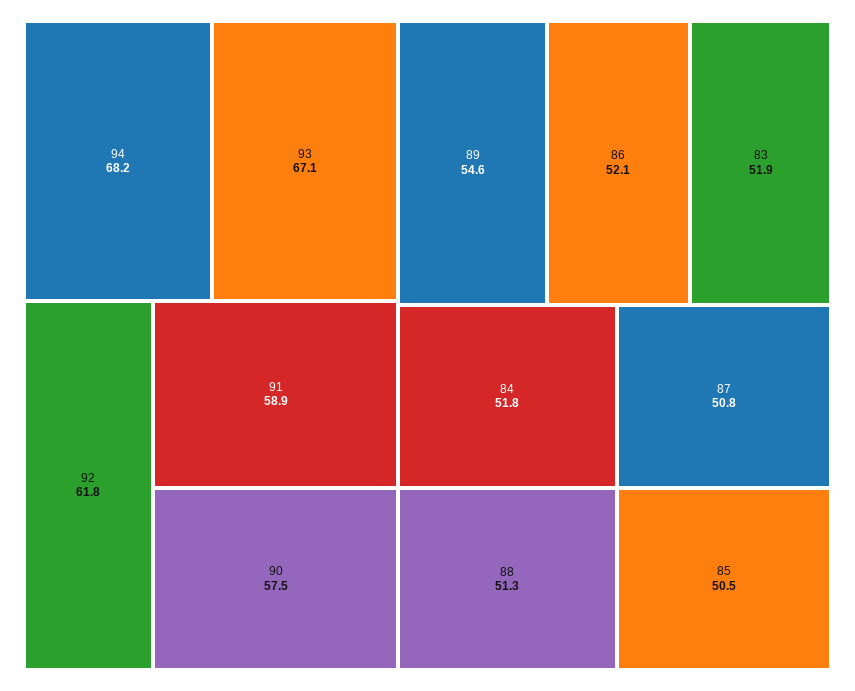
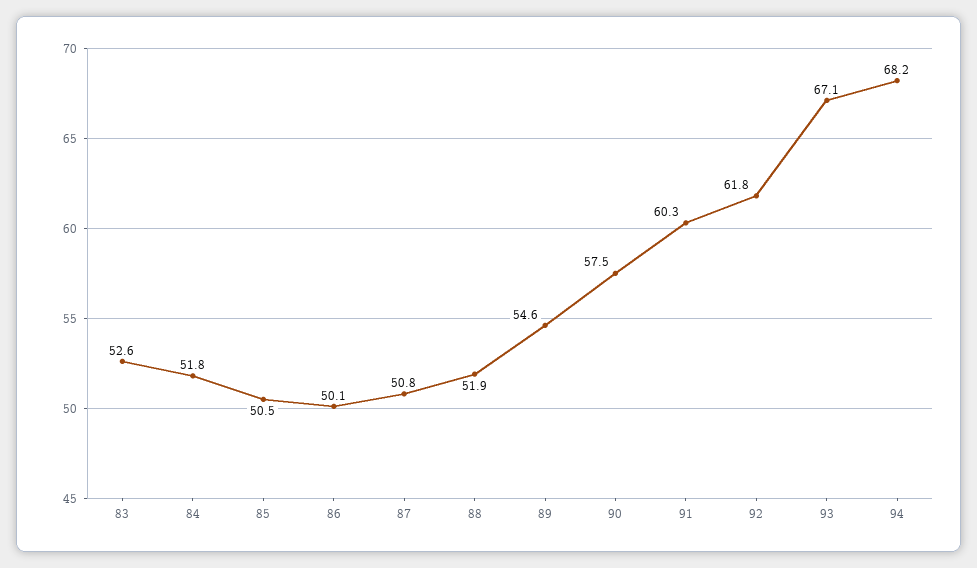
  {
    "94": 68.2,
    "93": 67.1,
    "92": 61.8,
-   "91": 58.9,
+   "91": 60.3,
    "90": 57.5,
    "89": 54.6,
-   "86": 52.1,
+   "86": 50.1,
-   "83": 51.9,
+   "83": 52.6,
    "84": 51.8,
-   "88": 51.3,
+   "88": 51.9,
    "87": 50.8,
    "85": 50.5
  }

